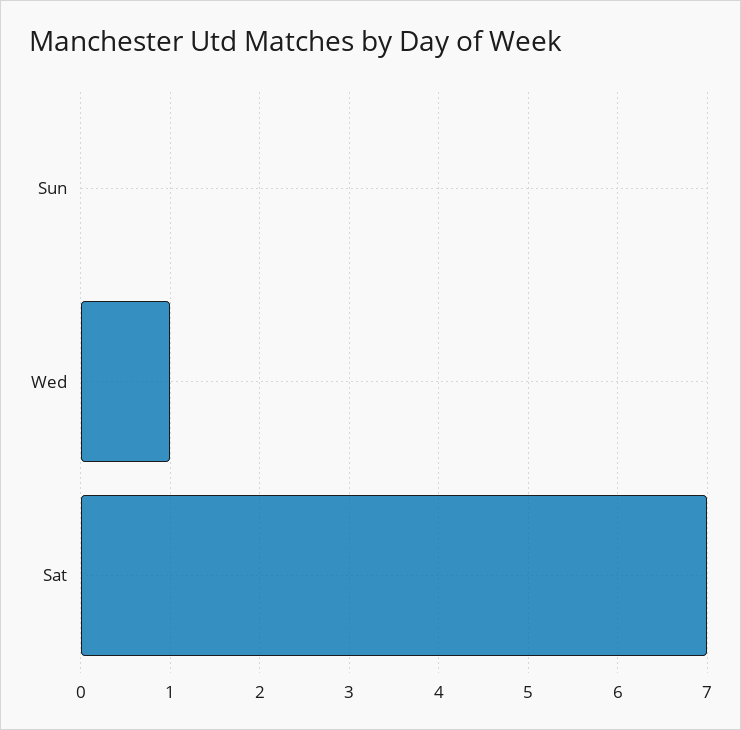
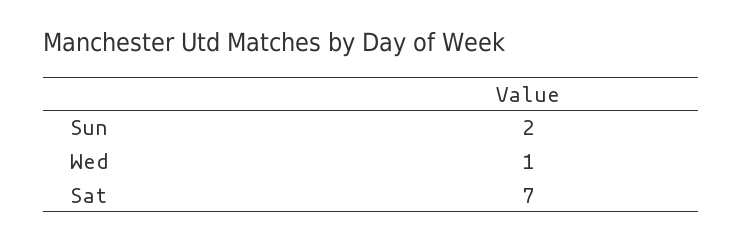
  {
-   "Sun": 0,
+   "Sun": 2,
    "Wed": 1,
    "Sat": 7
  }

